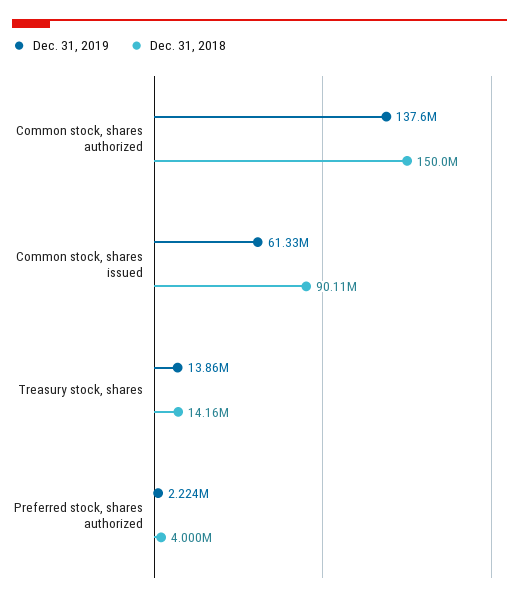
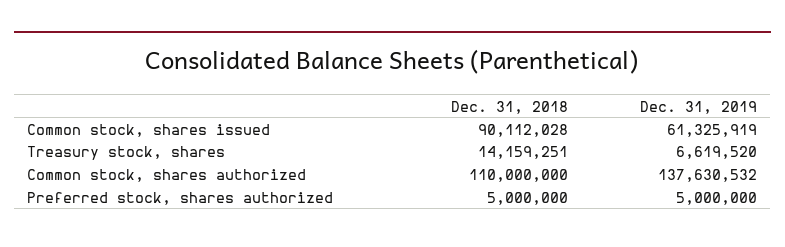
  {
    "Dec. 31, 2019": {
      "Common stock, shares authorized": 137630532,
      "Common stock, shares issued": 61325919,
-     "Treasury stock, shares": 13860000,
+     "Treasury stock, shares": 6619520,
-     "Preferred stock, shares authorized": 2224000
+     "Preferred stock, shares authorized": 5000000
    },
    "Dec. 31, 2018": {
-     "Common stock, shares authorized": 150000000,
+     "Common stock, shares authorized": 110000000,
      "Common stock, shares issued": 90112028,
      "Treasury stock, shares": 14159251,
-     "Preferred stock, shares authorized": 4000000
+     "Preferred stock, shares authorized": 5000000
    }
  }

